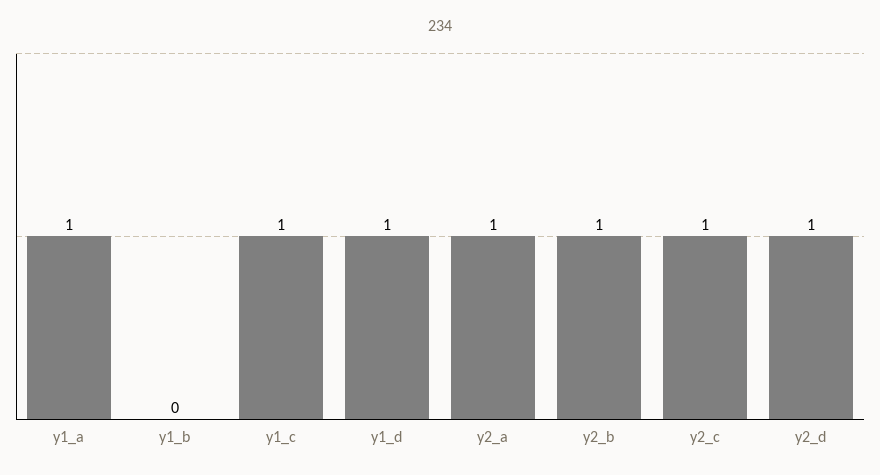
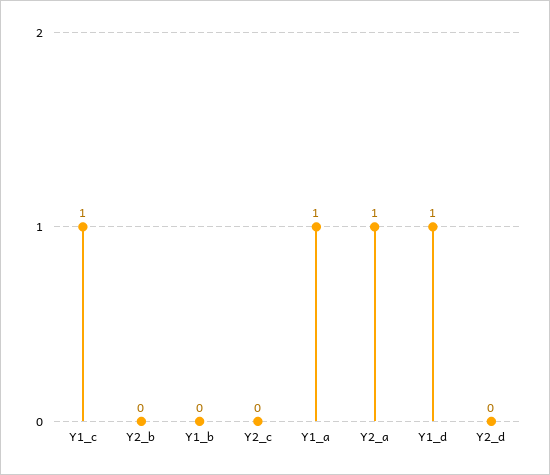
  {
    "y1_a": 1,
    "y1_b": 0,
    "y1_c": 1,
    "y1_d": 1,
    "y2_a": 1,
-   "y2_b": 1,
+   "y2_b": 0,
-   "y2_c": 1,
+   "y2_c": 0,
-   "y2_d": 1
+   "y2_d": 0
  }

